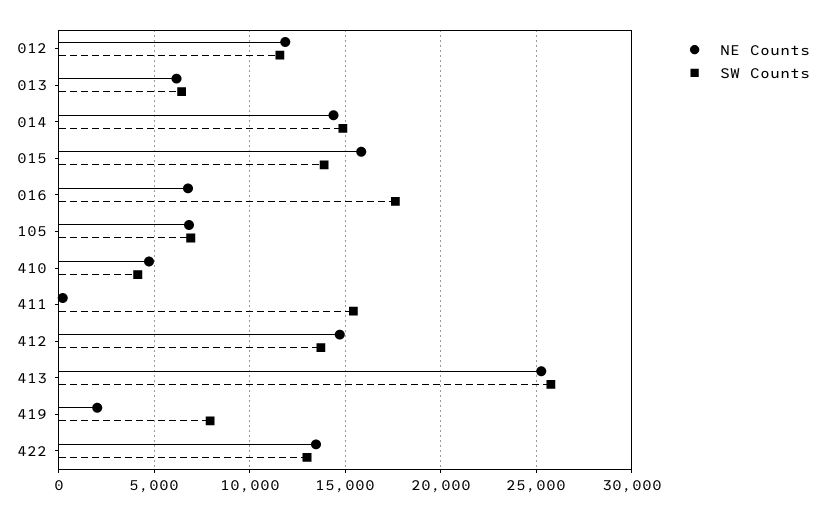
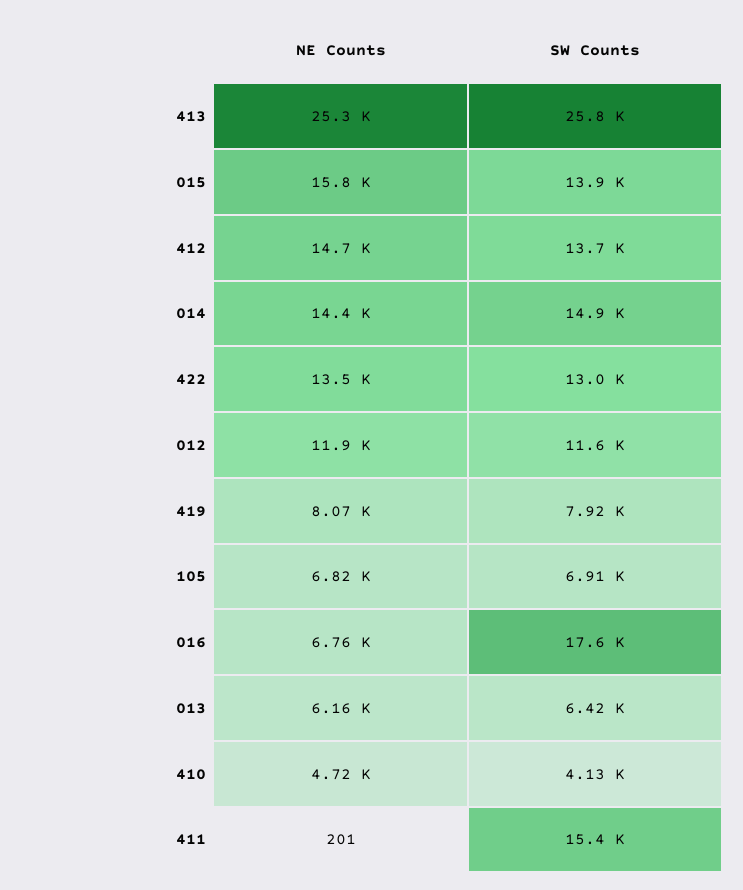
  {
    "NE Counts": {
      "012": 11900,
      "013": 6160,
      "014": 14400,
      "015": 15800,
      "016": 6760,
      "105": 6820,
      "410": 4720,
      "411": 201,
      "412": 14700,
      "413": 25300,
-     "419": 2000,
+     "419": 8070,
      "422": 13500
    },
    "SW Counts": {
      "012": 11600,
      "013": 6420,
      "014": 14900,
      "015": 13900,
      "016": 17600,
      "105": 6910,
      "410": 4130,
      "411": 15400,
      "412": 13700,
      "413": 25800,
      "419": 7920,
      "422": 13000
    }
  }

